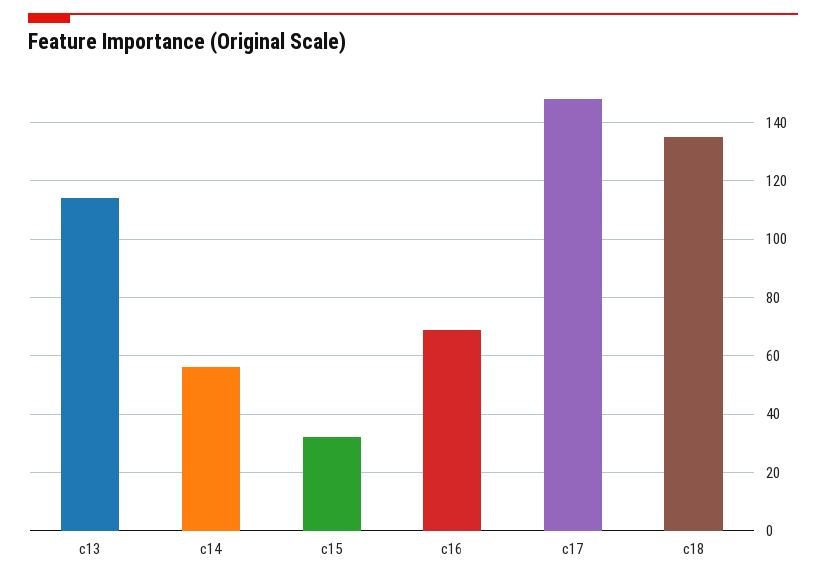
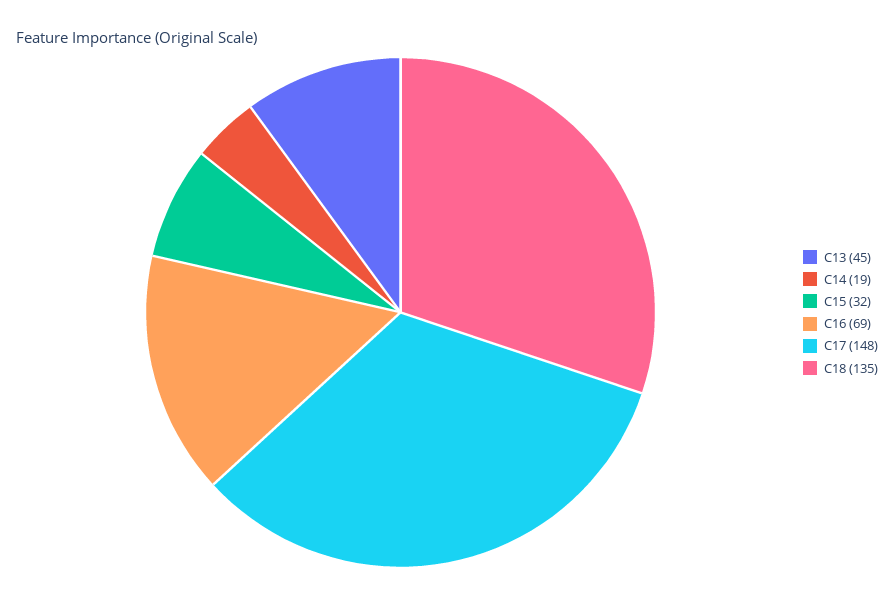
  {
-   "c13": 115,
+   "c13": 45,
-   "c14": 55,
+   "c14": 19,
    "c15": 32,
    "c16": 69,
    "c17": 148,
    "c18": 135
  }

